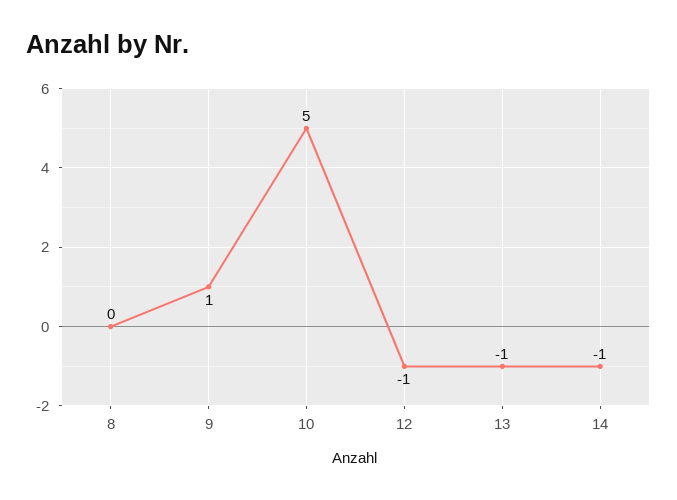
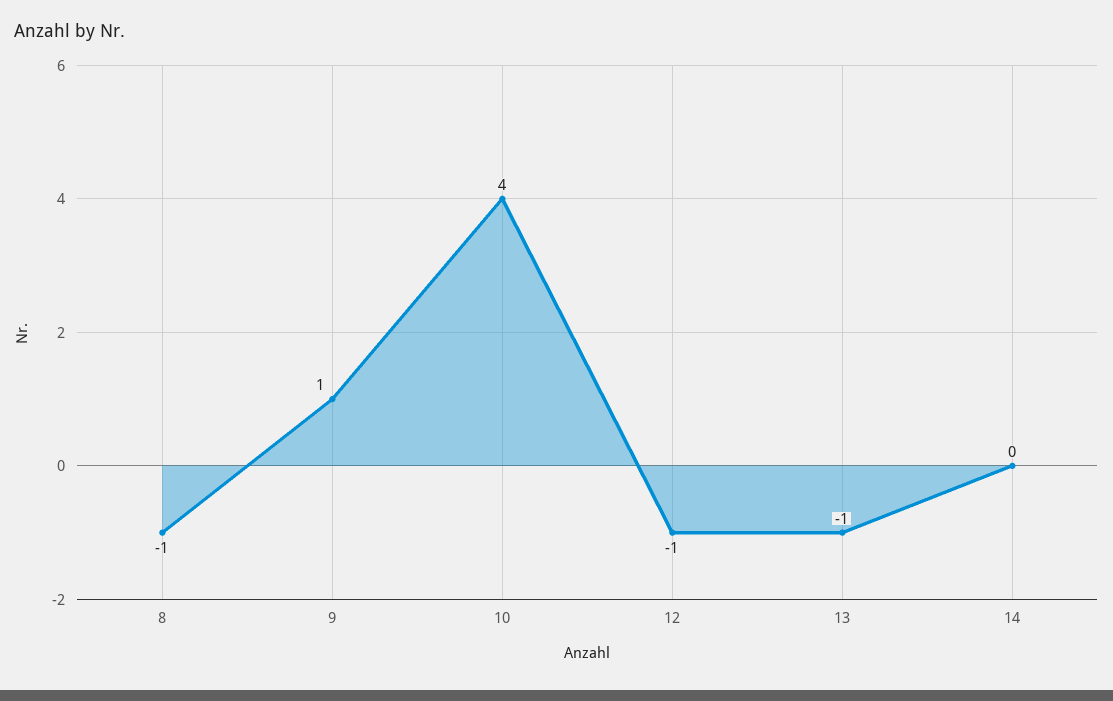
  {
-   "8": 0,
+   "8": -1,
    "9": 1,
-   "10": 5,
+   "10": 4,
    "12": -1,
    "13": -1,
-   "14": -1
+   "14": 0
  }

